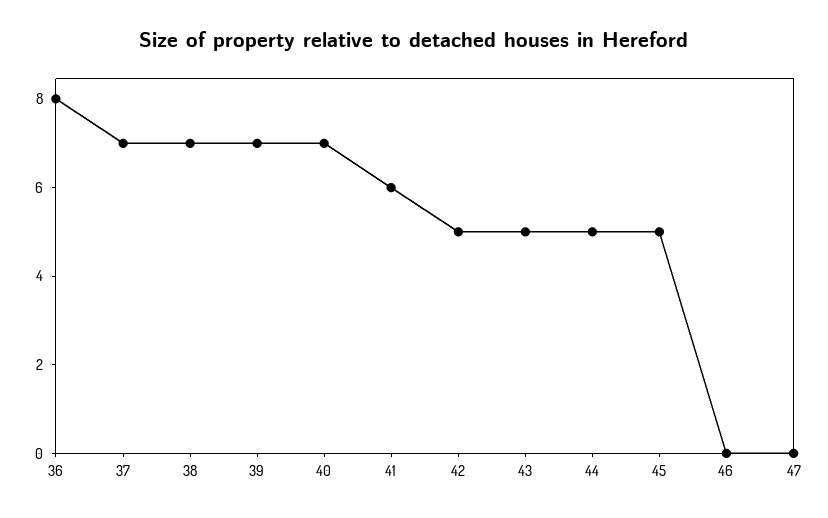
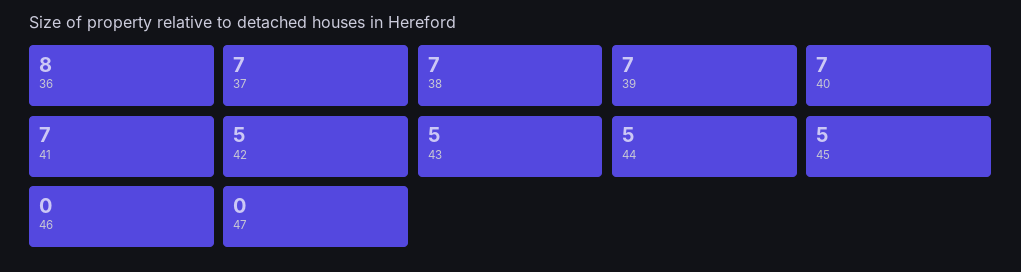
  {
    "36": 8,
    "37": 7,
    "38": 7,
    "39": 7,
    "40": 7,
-   "41": 6,
+   "41": 7,
    "42": 5,
    "43": 5,
    "44": 5,
    "45": 5,
    "46": 0,
    "47": 0
  }

